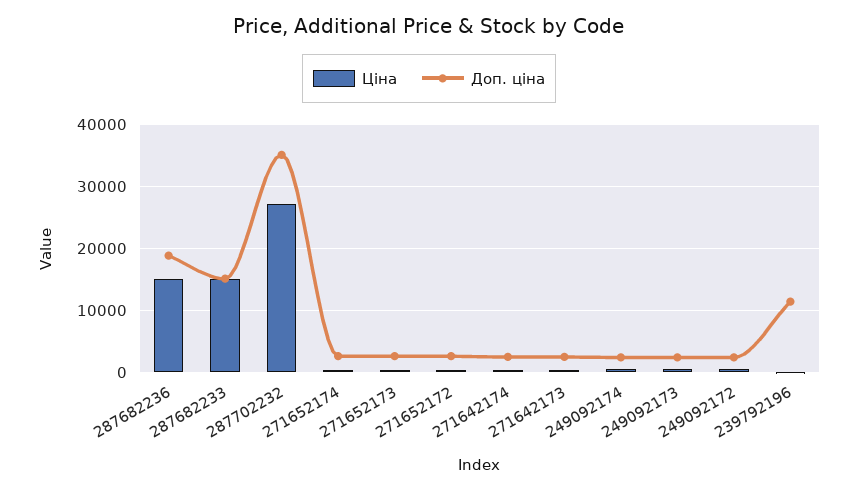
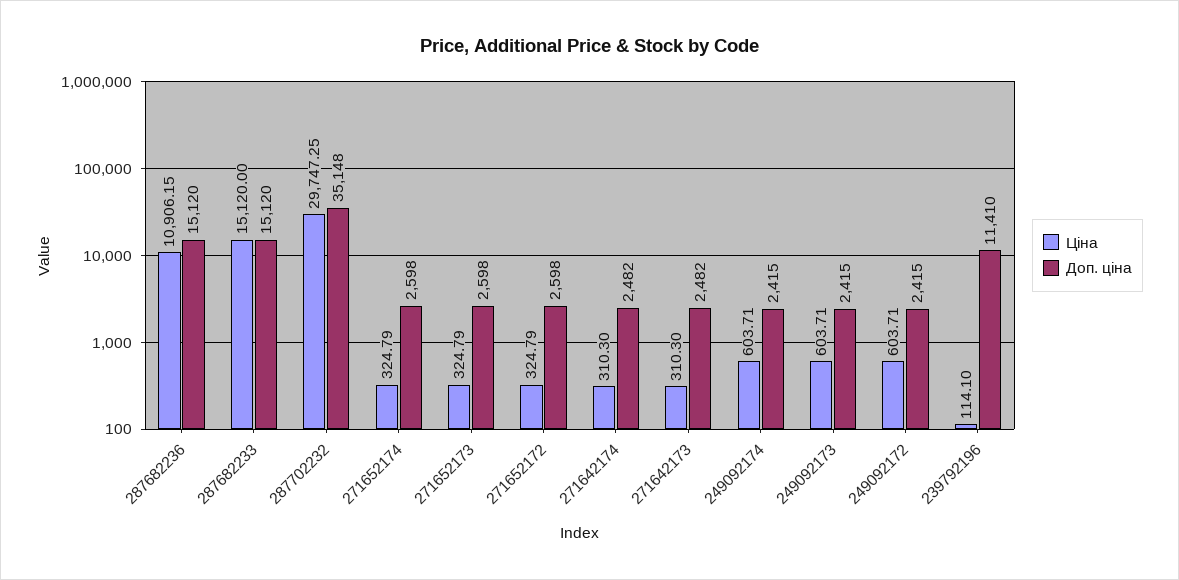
  {
    "Ціна": {
-     "287682236": 15000,
+     "287682236": 10906.15,
      "287682233": 15120,
-     "287702232": 27000,
+     "287702232": 29747.25,
      "271652174": 324.79,
      "271652173": 324.79,
      "271652172": 324.79,
      "271642174": 310.3,
      "271642173": 310.3,
      "249092174": 603.71,
      "249092173": 603.71,
      "249092172": 603.71,
      "239792196": 114.1
    },
    "Доп. ціна": {
-     "287682236": 19000,
+     "287682236": 15120,
      "287682233": 15120,
      "287702232": 35148,
      "271652174": 2598,
      "271652173": 2598,
      "271652172": 2598,
      "271642174": 2482,
      "271642173": 2482,
      "249092174": 2415,
      "249092173": 2415,
      "249092172": 2415,
      "239792196": 11410
    }
  }

